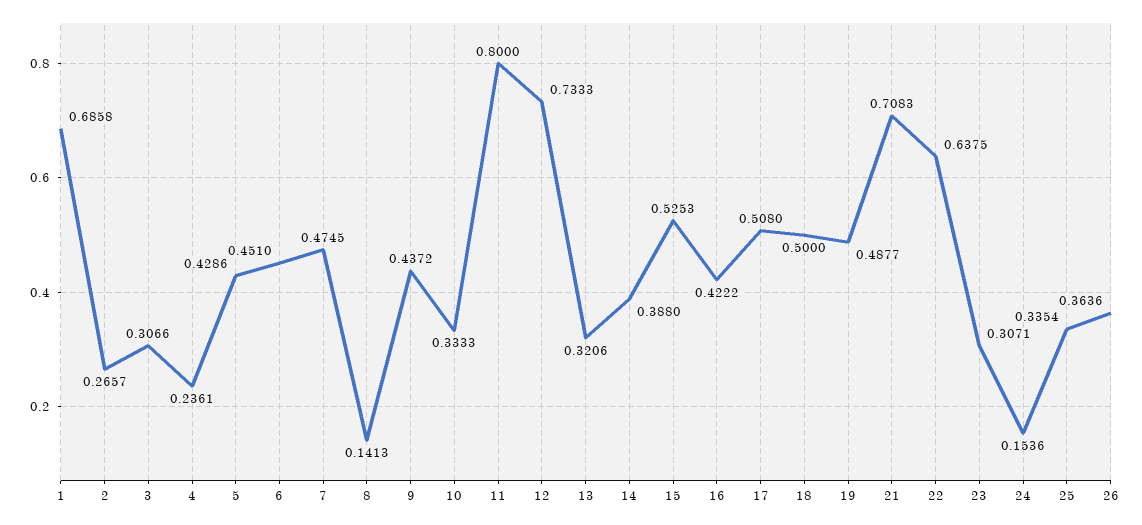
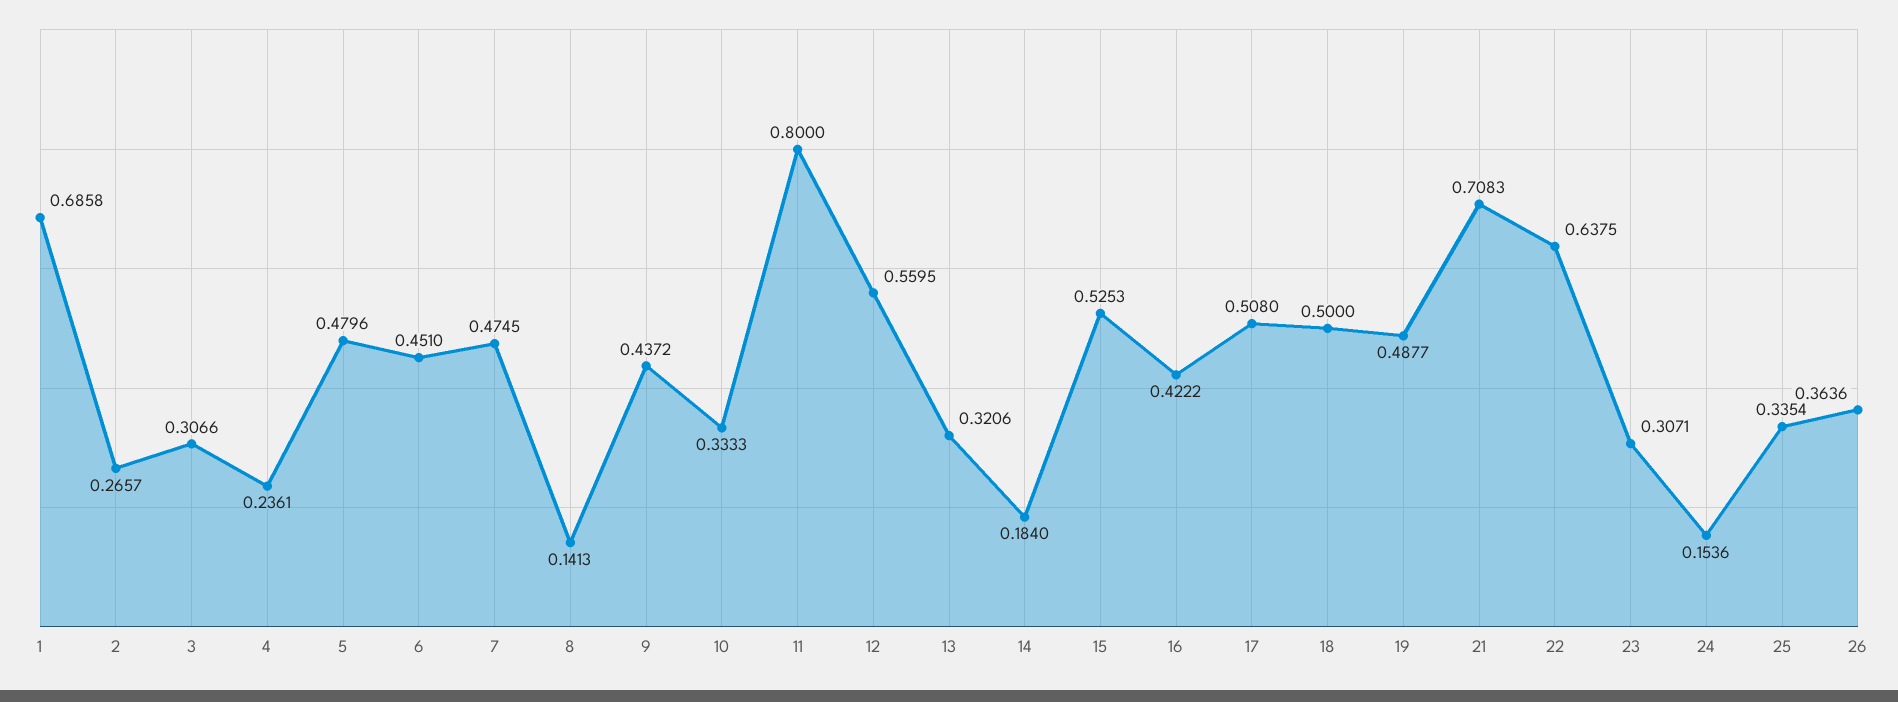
  {
    "1": 0.6858,
    "2": 0.2657,
    "3": 0.3066,
    "4": 0.2361,
-   "5": 0.4286,
+   "5": 0.4796,
    "6": 0.451,
    "7": 0.4745,
    "8": 0.1413,
    "9": 0.4372,
    "10": 0.3333,
    "11": 0.8,
-   "12": 0.7333,
+   "12": 0.5595,
    "13": 0.3206,
-   "14": 0.388,
+   "14": 0.184,
    "15": 0.5253,
    "16": 0.4222,
    "17": 0.508,
    "18": 0.5,
    "19": 0.4877,
    "21": 0.7083,
    "22": 0.6375,
    "23": 0.3071,
    "24": 0.1536,
    "25": 0.3354,
    "26": 0.3636
  }

